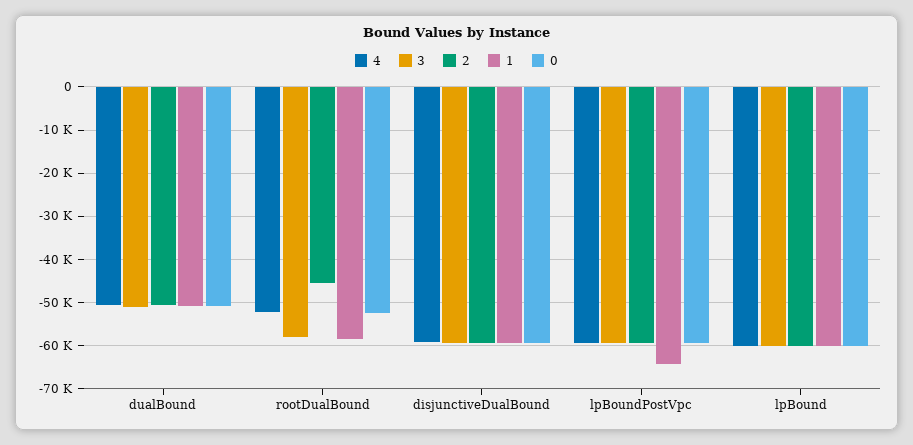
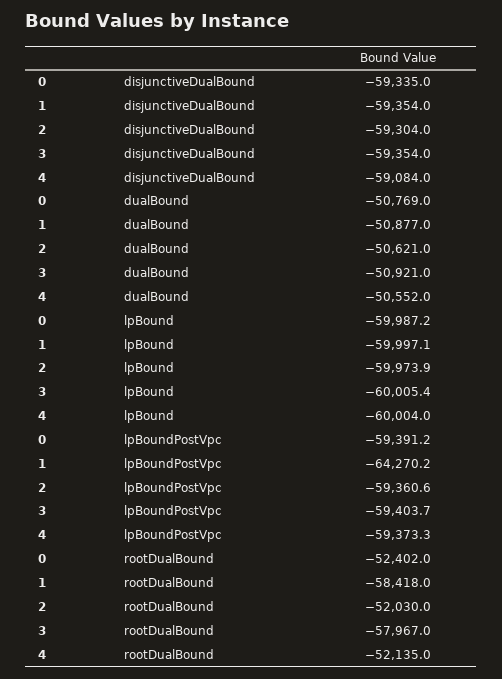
  {
    "4": {
      "dualBound": -50552,
      "rootDualBound": -52135,
      "disjunctiveDualBound": -59084,
      "lpBoundPostVpc": -59373.3,
      "lpBound": -60004
    },
    "3": {
      "dualBound": -50921,
      "rootDualBound": -57967,
      "disjunctiveDualBound": -59354,
      "lpBoundPostVpc": -59403.7,
      "lpBound": -60005.4
    },
    "2": {
      "dualBound": -50621,
-     "rootDualBound": -46000,
+     "rootDualBound": -52030,
      "disjunctiveDualBound": -59304,
      "lpBoundPostVpc": -59360.6,
      "lpBound": -59973.9
    },
    "1": {
      "dualBound": -50877,
      "rootDualBound": -58418,
      "disjunctiveDualBound": -59354,
      "lpBoundPostVpc": -64270.2,
      "lpBound": -59997.1
    },
    "0": {
      "dualBound": -50769,
      "rootDualBound": -52402,
      "disjunctiveDualBound": -59335,
      "lpBoundPostVpc": -59391.2,
      "lpBound": -59987.2
    }
  }

